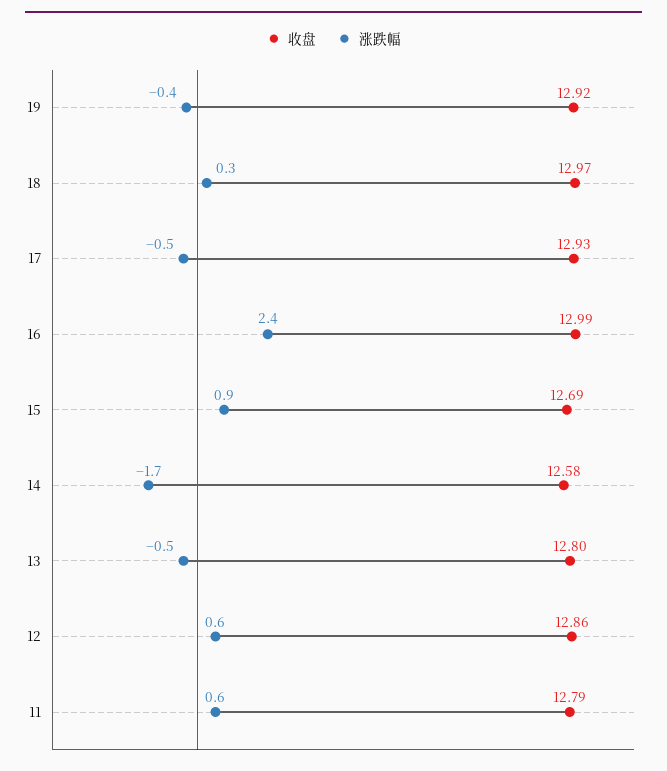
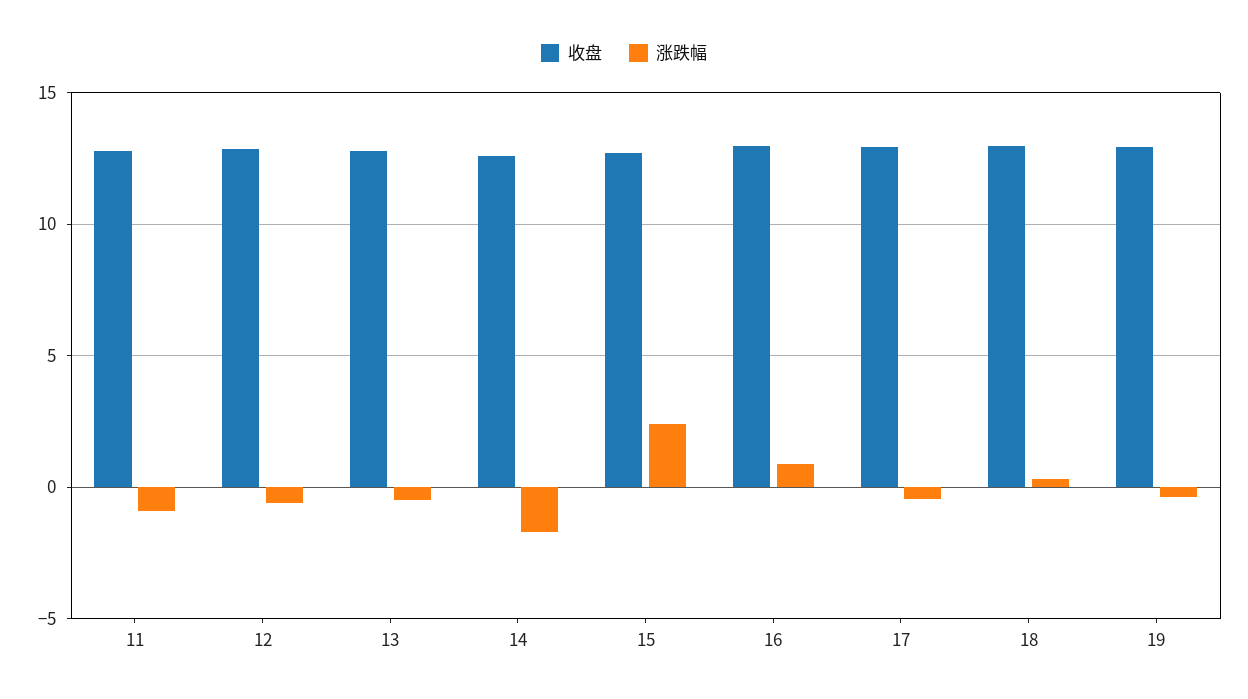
  {
    "收盘": {
      "19": 12.92,
      "18": 12.97,
      "17": 12.93,
      "16": 12.99,
      "15": 12.69,
      "14": 12.58,
      "13": 12.8,
      "12": 12.86,
      "11": 12.79
    },
    "涨跌幅": {
      "19": -0.4,
      "18": 0.3,
      "17": -0.5,
-     "16": 2.4,
+     "16": 1,
-     "15": 0.9,
+     "15": 2.5,
      "14": -1.7,
      "13": -0.5,
-     "12": 0.6,
+     "12": -0.5,
-     "11": 0.6
+     "11": -1
    }
  }

